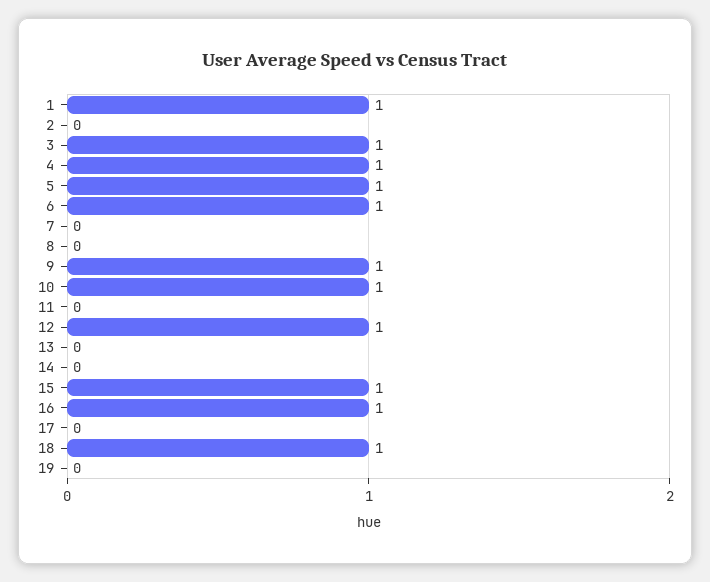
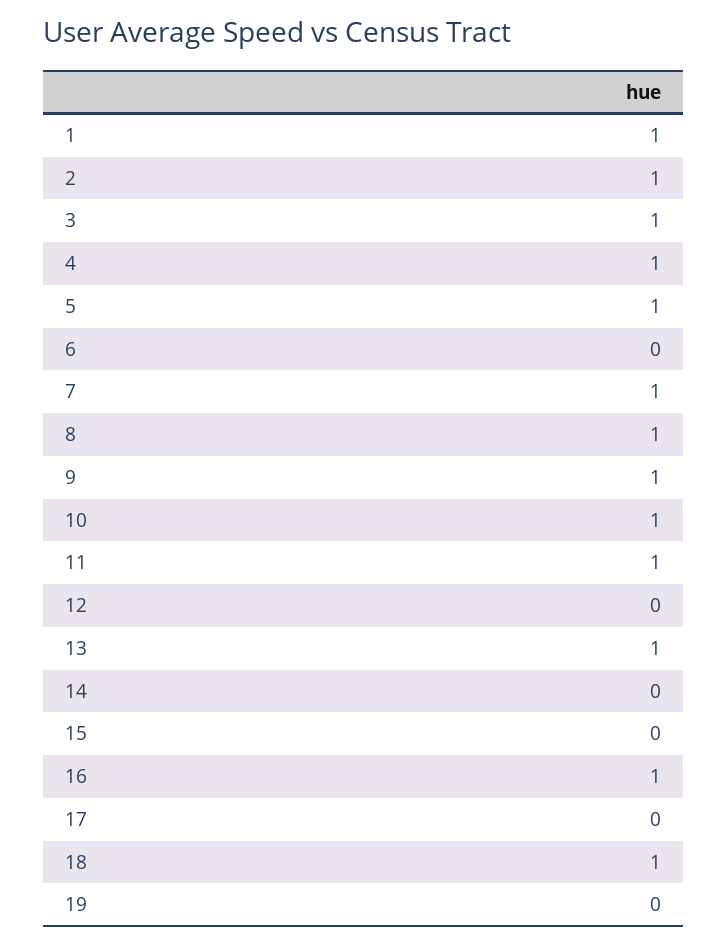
  {
    "1": 1,
-   "2": 0,
+   "2": 1,
    "3": 1,
    "4": 1,
    "5": 1,
-   "6": 1,
+   "6": 0,
-   "7": 0,
+   "7": 1,
-   "8": 0,
+   "8": 1,
    "9": 1,
    "10": 1,
-   "11": 0,
+   "11": 1,
-   "12": 1,
+   "12": 0,
-   "13": 0,
+   "13": 1,
    "14": 0,
-   "15": 1,
+   "15": 0,
    "16": 1,
    "17": 0,
    "18": 1,
    "19": 0
  }

